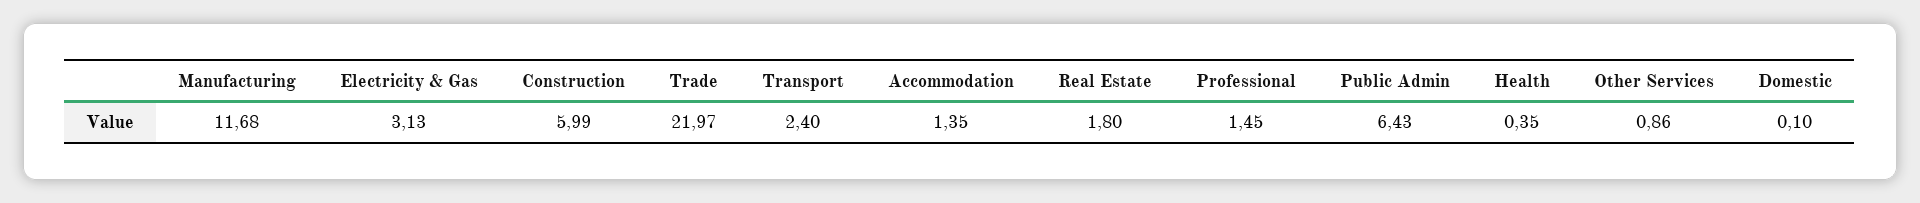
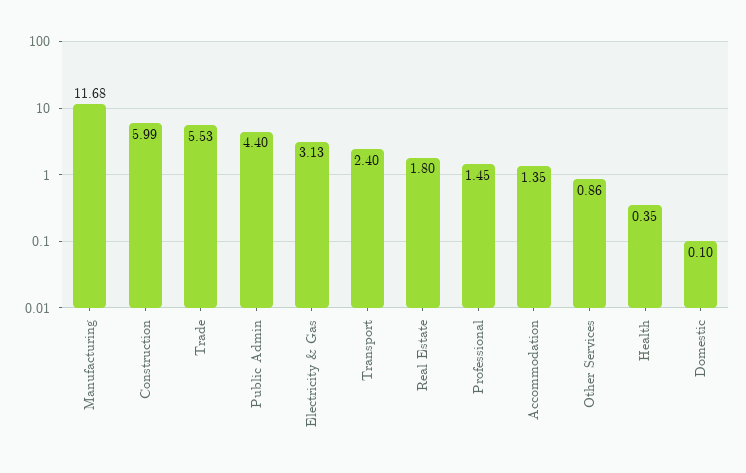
  {
    "Manufacturing": 11.68,
    "Electricity & Gas": 3.13,
    "Construction": 5.99,
-   "Trade": 21.97,
+   "Trade": 5.53,
    "Transport": 2.4,
    "Accommodation": 1.35,
    "Real Estate": 1.8,
    "Professional": 1.45,
-   "Public Admin": 6.43,
+   "Public Admin": 4.4,
    "Health": 0.35,
    "Other Services": 0.86,
    "Domestic": 0.1
  }

